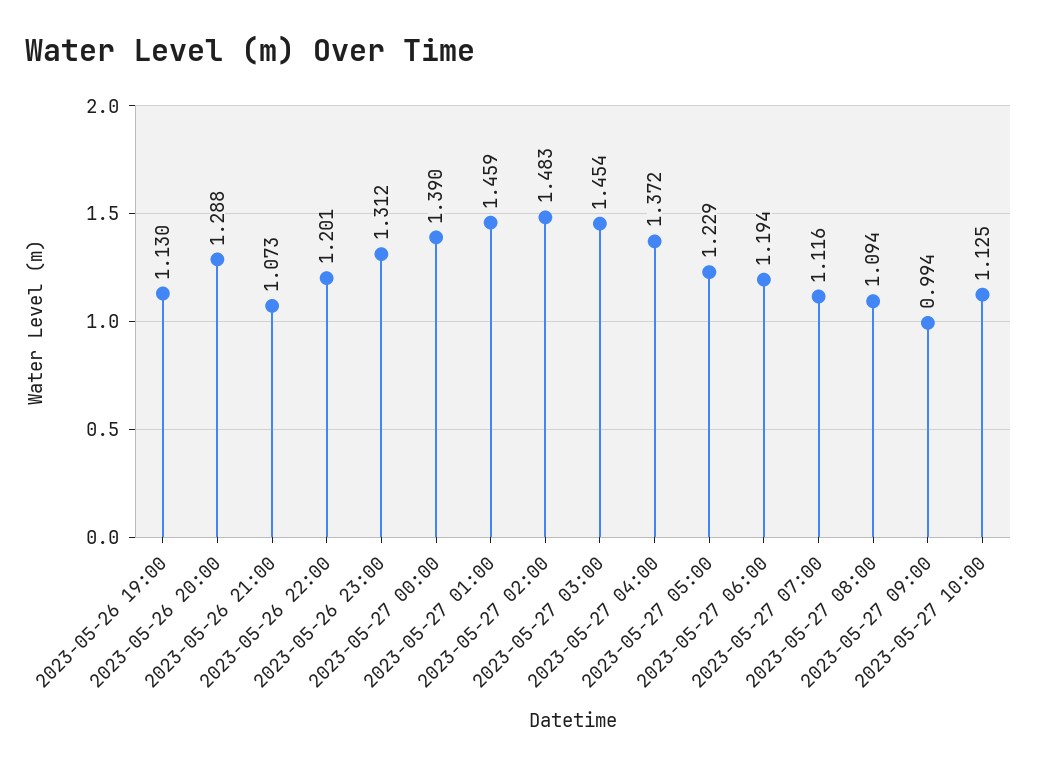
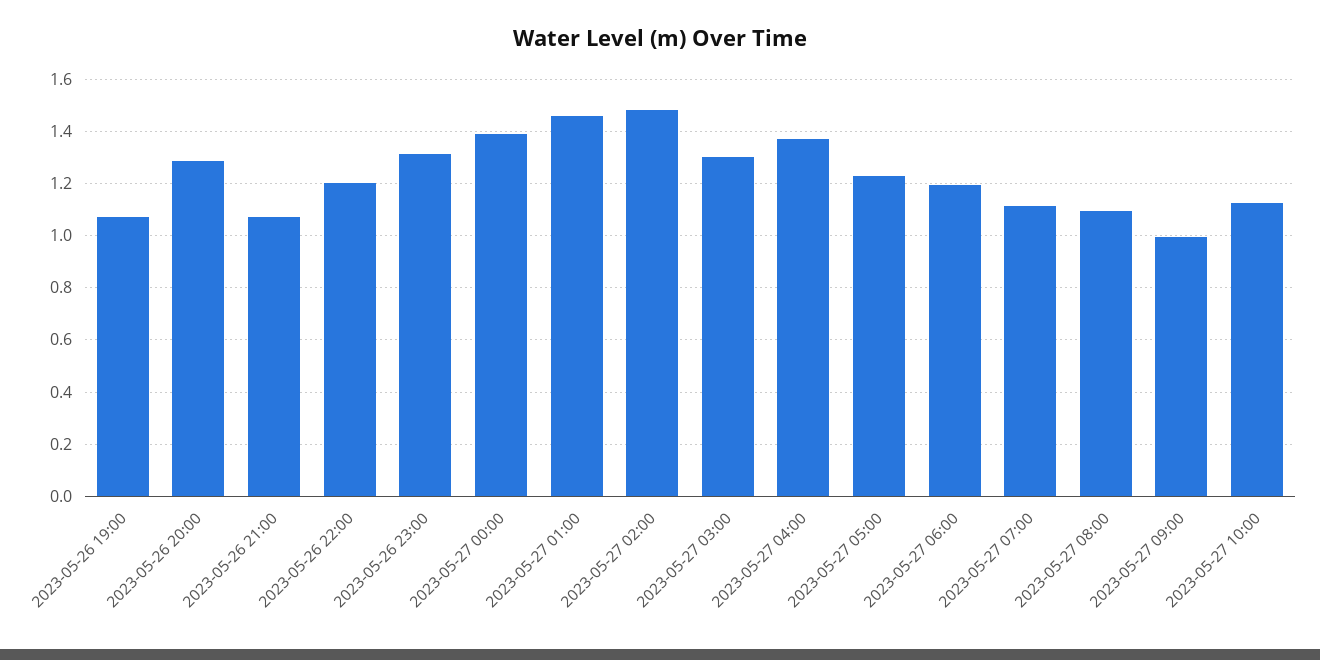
  {
-   "2023-05-26 19:00": 1.13,
+   "2023-05-26 19:00": 1.075,
    "2023-05-26 20:00": 1.288,
    "2023-05-26 21:00": 1.073,
    "2023-05-26 22:00": 1.201,
    "2023-05-26 23:00": 1.312,
    "2023-05-27 00:00": 1.39,
    "2023-05-27 01:00": 1.459,
    "2023-05-27 02:00": 1.483,
-   "2023-05-27 03:00": 1.454,
+   "2023-05-27 03:00": 1.3,
    "2023-05-27 04:00": 1.372,
    "2023-05-27 05:00": 1.229,
    "2023-05-27 06:00": 1.194,
    "2023-05-27 07:00": 1.116,
    "2023-05-27 08:00": 1.094,
    "2023-05-27 09:00": 0.994,
    "2023-05-27 10:00": 1.125
  }

